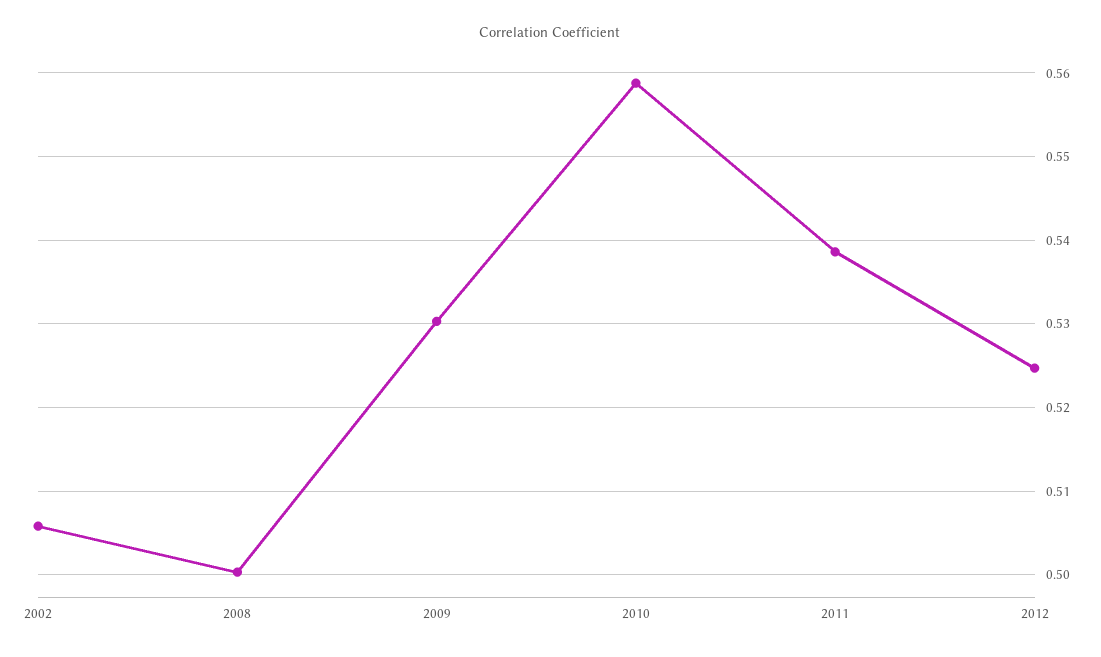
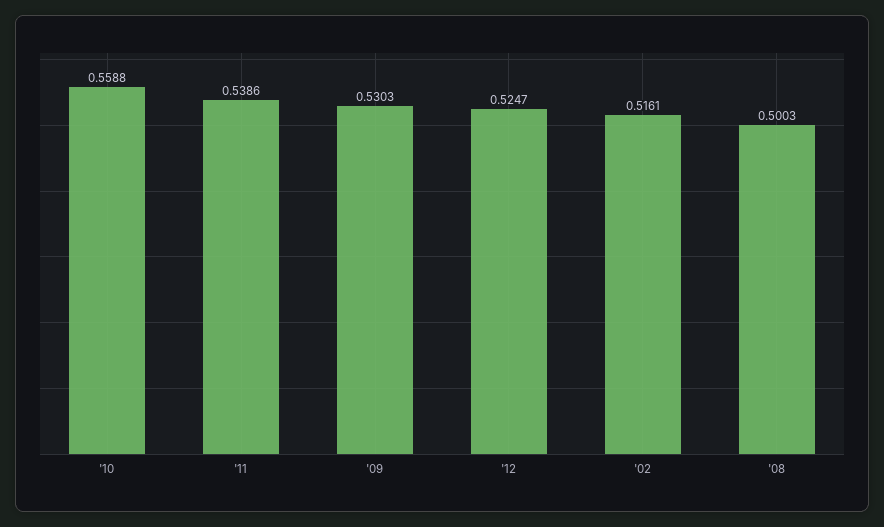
  {
-   "2002": 0.506,
+   "2002": 0.5161,
    "2008": 0.5003,
    "2009": 0.5303,
    "2010": 0.5588,
    "2011": 0.5386,
    "2012": 0.5247
  }

